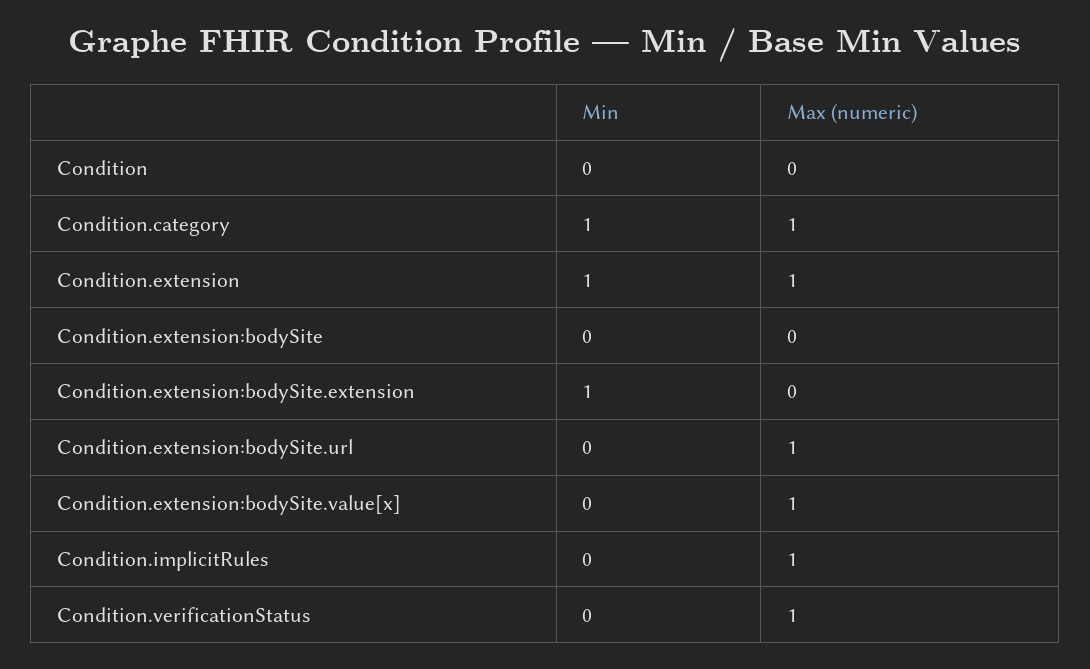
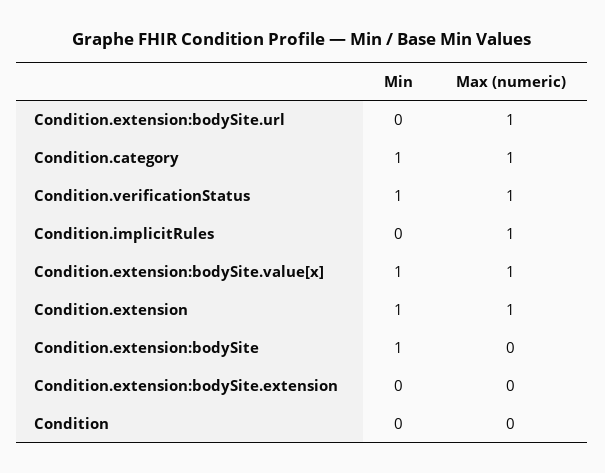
  {
    "Min": {
      "Condition": 0,
      "Condition.category": 1,
      "Condition.extension": 1,
-     "Condition.extension:bodySite": 0,
+     "Condition.extension:bodySite": 1,
-     "Condition.extension:bodySite.extension": 1,
+     "Condition.extension:bodySite.extension": 0,
      "Condition.extension:bodySite.url": 0,
-     "Condition.extension:bodySite.value[x]": 0,
+     "Condition.extension:bodySite.value[x]": 1,
      "Condition.implicitRules": 0,
-     "Condition.verificationStatus": 0
+     "Condition.verificationStatus": 1
    },
    "Max (numeric)": {
      "Condition": 0,
      "Condition.category": 1,
      "Condition.extension": 1,
      "Condition.extension:bodySite": 0,
      "Condition.extension:bodySite.extension": 0,
      "Condition.extension:bodySite.url": 1,
      "Condition.extension:bodySite.value[x]": 1,
      "Condition.implicitRules": 1,
      "Condition.verificationStatus": 1
    }
  }

